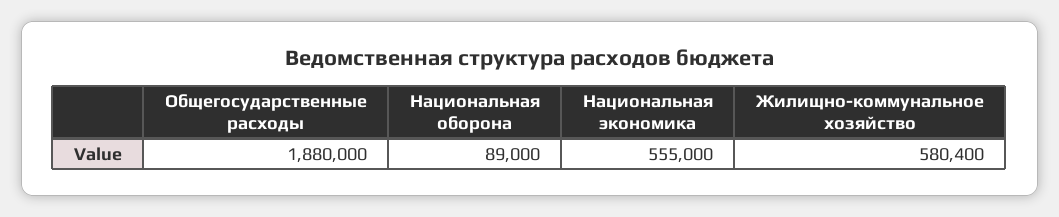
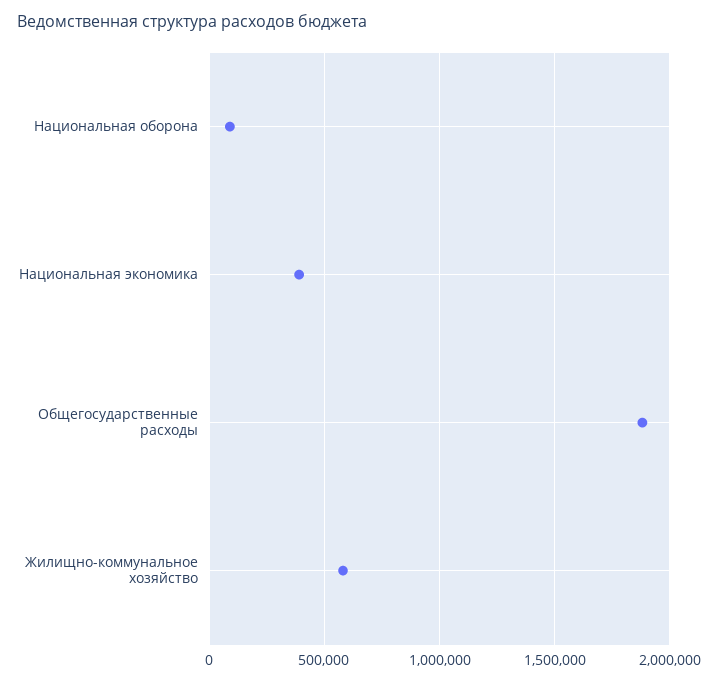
  {
    "Общегосударственные расходы": 1880000,
    "Национальная оборона": 89000,
-   "Национальная экономика": 555000,
+   "Национальная экономика": 400000,
    "Жилищно-коммунальное хозяйство": 580400
  }

